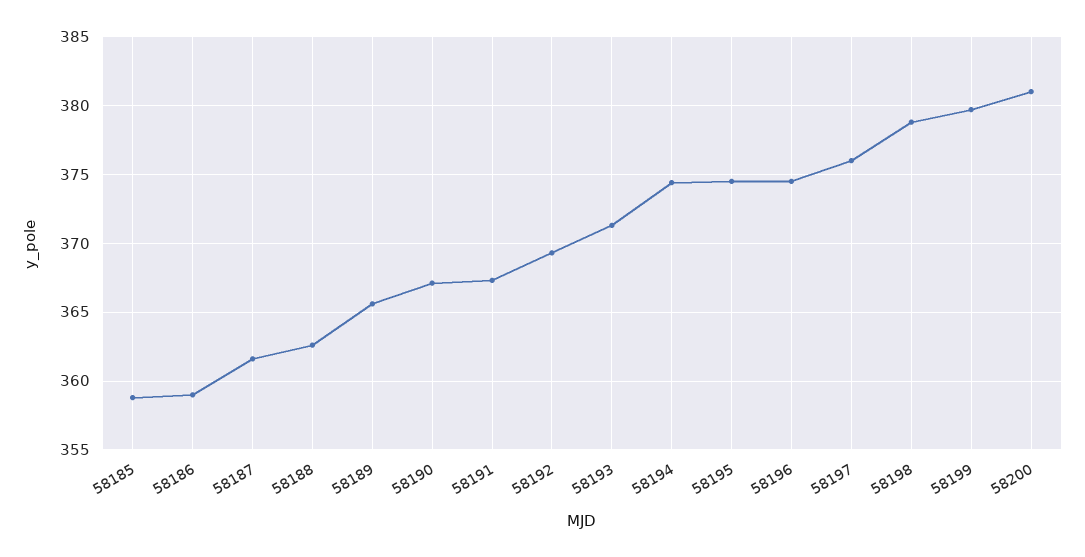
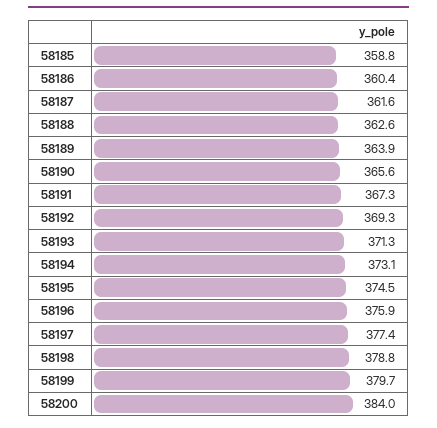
  {
    "58185": 358.8,
-   "58186": 359,
+   "58186": 360.4,
    "58187": 361.6,
    "58188": 362.6,
-   "58189": 365.5,
+   "58189": 363.9,
-   "58190": 367,
+   "58190": 365.6,
    "58191": 367.3,
    "58192": 369.3,
    "58193": 371.3,
-   "58194": 374.5,
+   "58194": 373.1,
    "58195": 374.5,
-   "58196": 374.5,
+   "58196": 375.9,
-   "58197": 376,
+   "58197": 377.4,
    "58198": 378.8,
    "58199": 379.7,
-   "58200": 381
+   "58200": 384
  }

